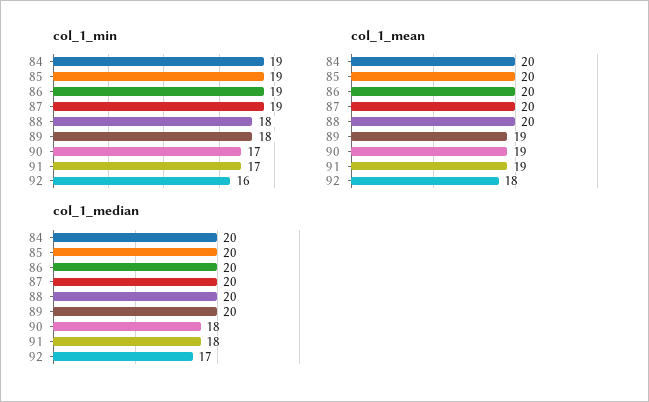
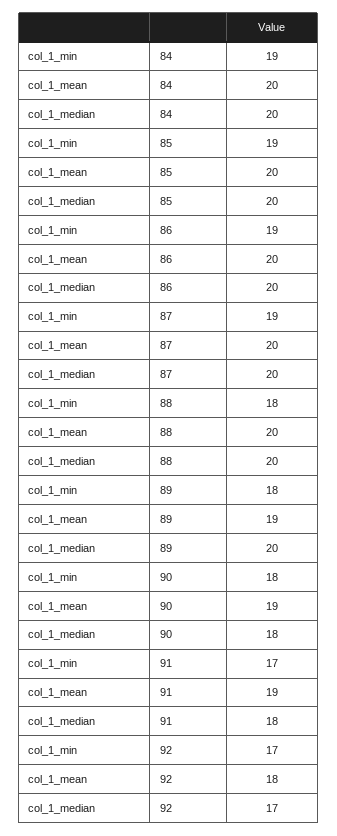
  {
    "col_1_min": {
      "84": 19,
      "85": 19,
      "86": 19,
      "87": 19,
      "88": 18,
      "89": 18,
-     "90": 17,
+     "90": 18,
      "91": 17,
-     "92": 16
+     "92": 17
    },
    "col_1_mean": {
      "84": 20,
      "85": 20,
      "86": 20,
      "87": 20,
      "88": 20,
      "89": 19,
      "90": 19,
      "91": 19,
      "92": 18
    },
    "col_1_median": {
      "84": 20,
      "85": 20,
      "86": 20,
      "87": 20,
      "88": 20,
      "89": 20,
      "90": 18,
      "91": 18,
      "92": 17
    }
  }

